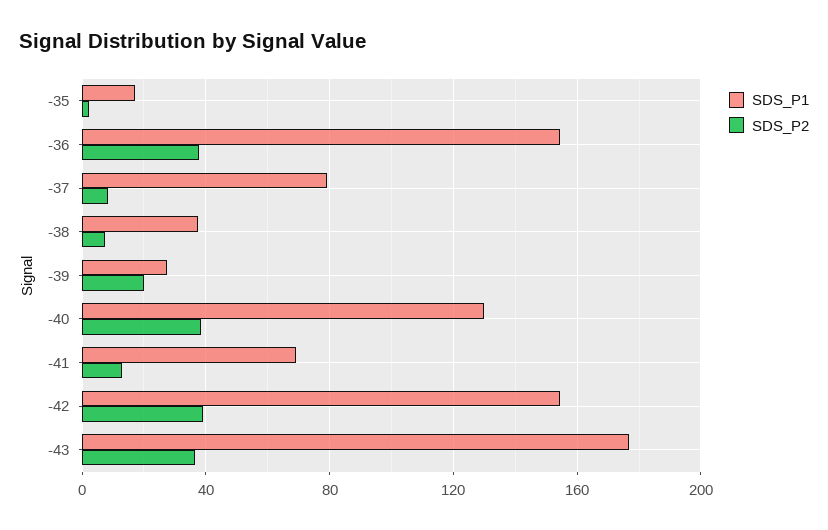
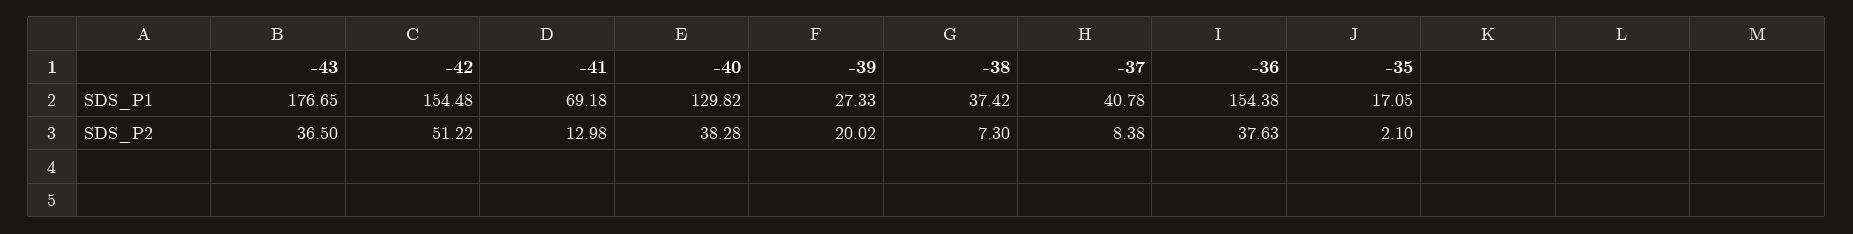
  {
    "SDS_P1": {
      "-35": 17.05,
      "-36": 154.38,
-     "-37": 80,
+     "-37": 40.78,
      "-38": 37.42,
      "-39": 27.33,
      "-40": 129.82,
      "-41": 69.18,
      "-42": 154.48,
      "-43": 176.65
    },
    "SDS_P2": {
      "-35": 2.1,
      "-36": 37.63,
      "-37": 8.38,
      "-38": 7.3,
      "-39": 20.02,
      "-40": 38.28,
      "-41": 12.98,
-     "-42": 40,
+     "-42": 51.22,
      "-43": 36.5
    }
  }

